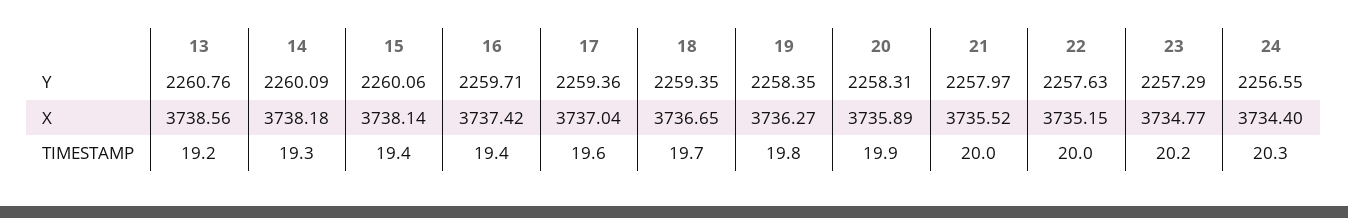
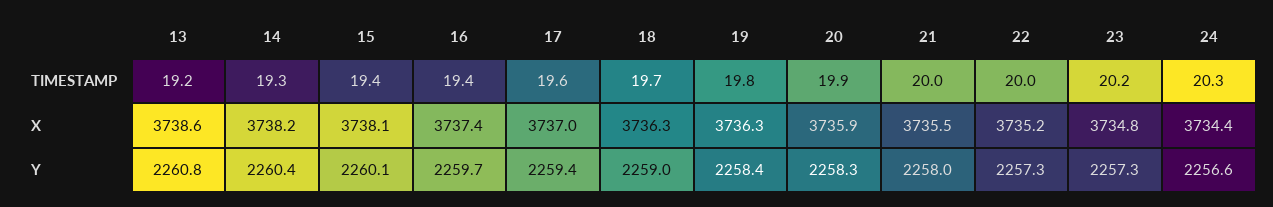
  {
    "13": {
      "Y": 2260.76,
      "X": 3738.56,
      "TIMESTAMP": 19.2
    },
    "14": {
-     "Y": 2260.09,
+     "Y": 2260.4,
      "X": 3738.18,
      "TIMESTAMP": 19.3
    },
    "15": {
      "Y": 2260.06,
      "X": 3738.14,
      "TIMESTAMP": 19.4
    },
    "16": {
      "Y": 2259.71,
      "X": 3737.42,
      "TIMESTAMP": 19.4
    },
    "17": {
      "Y": 2259.36,
      "X": 3737.04,
      "TIMESTAMP": 19.6
    },
    "18": {
-     "Y": 2259.35,
+     "Y": 2259,
-     "X": 3736.65,
+     "X": 3736.3,
      "TIMESTAMP": 19.7
    },
    "19": {
      "Y": 2258.35,
      "X": 3736.27,
      "TIMESTAMP": 19.8
    },
    "20": {
      "Y": 2258.31,
      "X": 3735.89,
      "TIMESTAMP": 19.9
    },
    "21": {
      "Y": 2257.97,
      "X": 3735.52,
      "TIMESTAMP": 20
    },
    "22": {
-     "Y": 2257.63,
+     "Y": 2257.3,
      "X": 3735.15,
      "TIMESTAMP": 20
    },
    "23": {
      "Y": 2257.29,
      "X": 3734.77,
      "TIMESTAMP": 20.2
    },
    "24": {
      "Y": 2256.55,
      "X": 3734.4,
      "TIMESTAMP": 20.3
    }
  }

